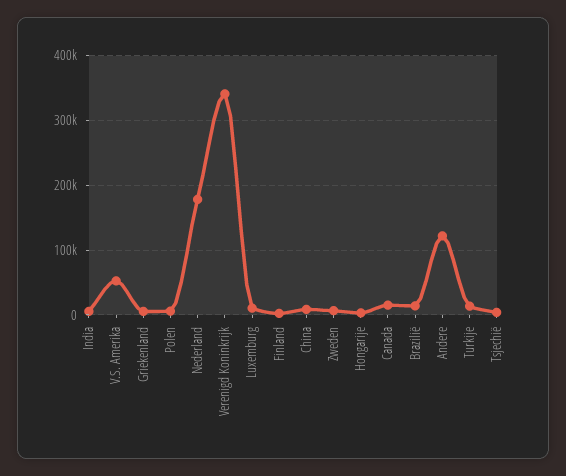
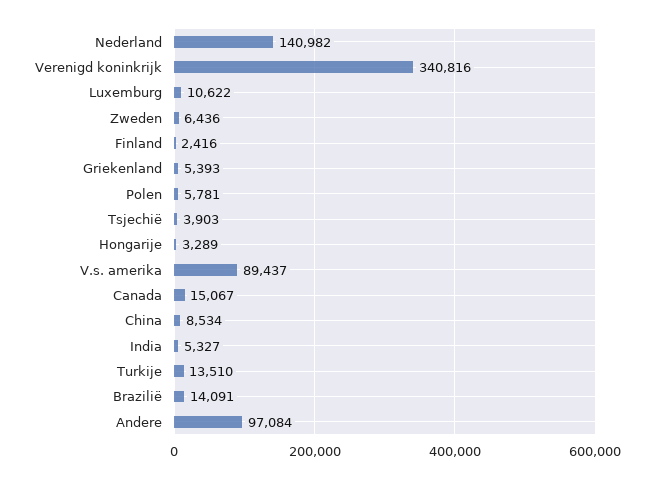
  {
    "India": 5327,
-   "V.S. Amerika": 50000,
+   "V.S. Amerika": 89437,
    "Griekenland": 5393,
    "Polen": 5781,
-   "Nederland": 180000,
+   "Nederland": 140982,
    "Verenigd Koninkrijk": 340816,
    "Luxemburg": 10622,
    "Finland": 2416,
    "China": 8534,
    "Zweden": 6436,
    "Hongarije": 3289,
    "Canada": 15067,
    "Brazilië": 14091,
-   "Andere": 120000,
+   "Andere": 97084,
    "Turkije": 13510,
    "Tsjechië": 3903
  }

